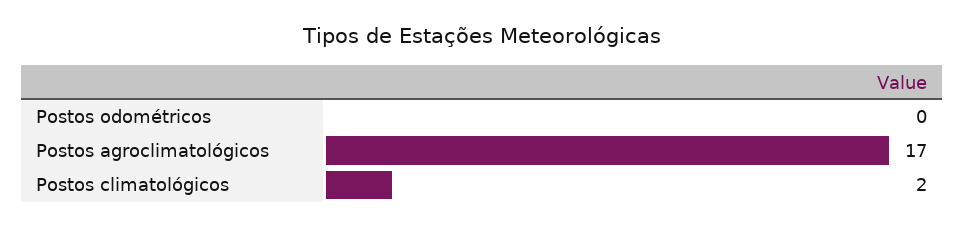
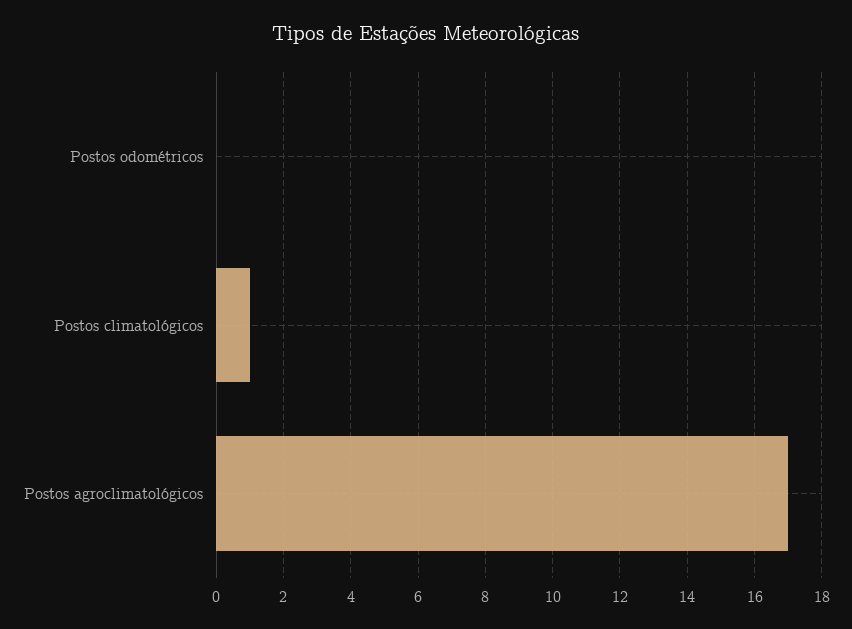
  {
    "Postos odométricos": 0,
    "Postos agroclimatológicos": 17,
-   "Postos climatológicos": 2
+   "Postos climatológicos": 1
  }

